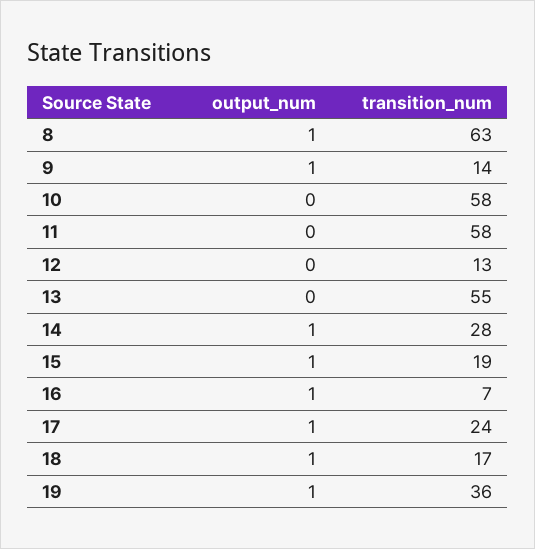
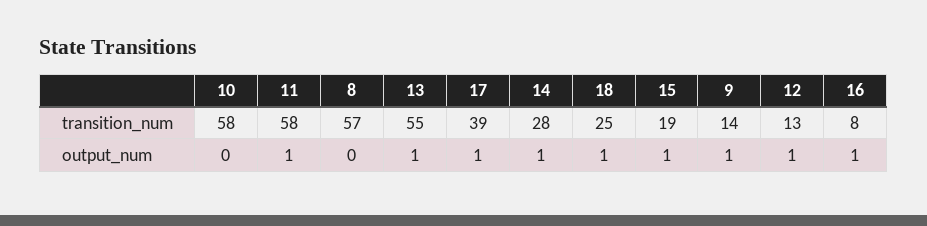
  {
    "output_num": {
-     "8": 1,
+     "8": 0,
      "9": 1,
      "10": 0,
-     "11": 0,
+     "11": 1,
-     "12": 0,
+     "12": 1,
-     "13": 0,
+     "13": 1,
      "14": 1,
      "15": 1,
      "16": 1,
      "17": 1,
-     "18": 1,
+     "18": 1
-     "19": 1
    },
    "transition_num": {
-     "8": 63,
+     "8": 57,
      "9": 14,
      "10": 58,
      "11": 58,
      "12": 13,
      "13": 55,
      "14": 28,
      "15": 19,
-     "16": 7,
+     "16": 8,
-     "17": 24,
+     "17": 39,
-     "18": 17,
+     "18": 25
-     "19": 36
    }
  }

